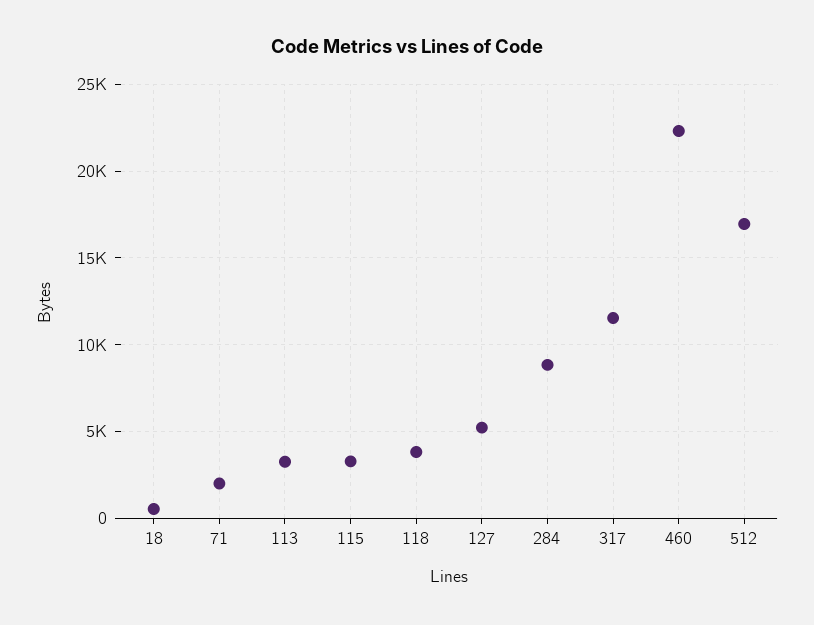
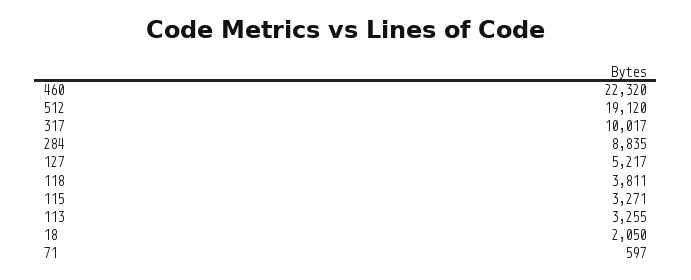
  {
-   "18": 500,
+   "18": 2050,
-   "71": 2000,
+   "71": 597,
    "113": 3255,
    "115": 3271,
    "118": 3811,
    "127": 5217,
    "284": 8835,
-   "317": 11500,
+   "317": 10017,
    "460": 22320,
-   "512": 17000
+   "512": 19120
  }

